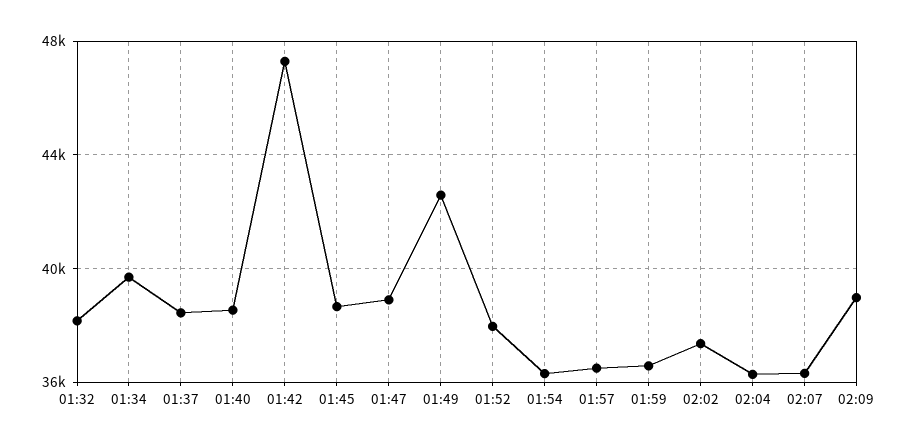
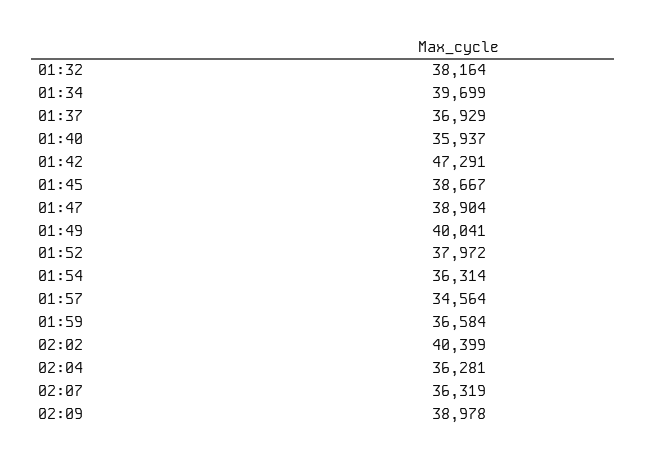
  {
    "01:32": 38164,
    "01:34": 39699,
-   "01:37": 38500,
+   "01:37": 36929,
-   "01:40": 38500,
+   "01:40": 35937,
    "01:42": 47291,
    "01:45": 38667,
    "01:47": 38904,
-   "01:49": 42500,
+   "01:49": 40041,
    "01:52": 37972,
    "01:54": 36314,
-   "01:57": 36500,
+   "01:57": 34564,
    "01:59": 36584,
-   "02:02": 37500,
+   "02:02": 40399,
    "02:04": 36281,
    "02:07": 36319,
    "02:09": 38978
  }

